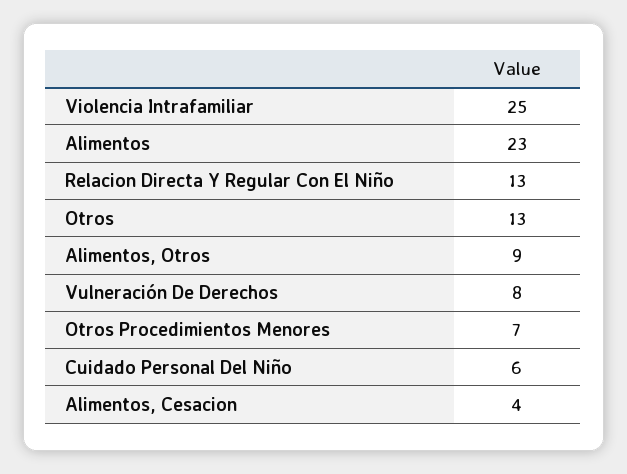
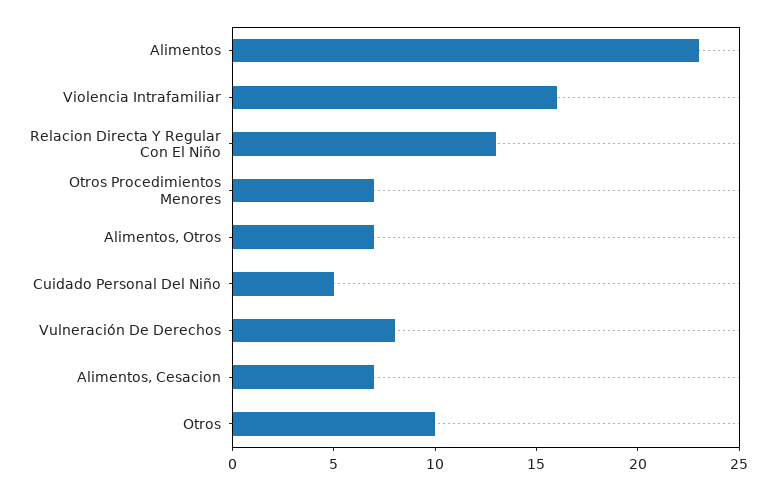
  {
-   "Violencia Intrafamiliar": 25,
+   "Violencia Intrafamiliar": 16,
    "Alimentos": 23,
    "Relacion Directa Y Regular Con El Niño": 13,
-   "Otros": 13,
+   "Otros": 10,
-   "Alimentos, Otros": 9,
+   "Alimentos, Otros": 7,
    "Vulneración De Derechos": 8,
    "Otros Procedimientos Menores": 7,
-   "Cuidado Personal Del Niño": 6,
+   "Cuidado Personal Del Niño": 5,
-   "Alimentos, Cesacion": 4
+   "Alimentos, Cesacion": 7
  }

